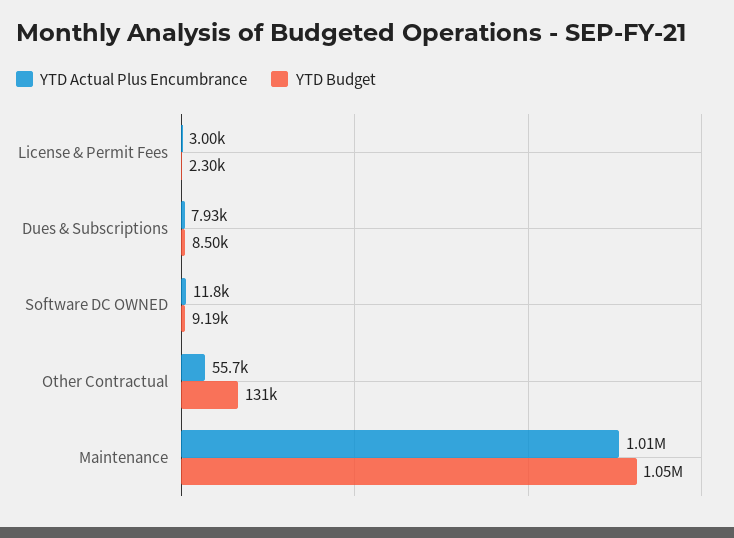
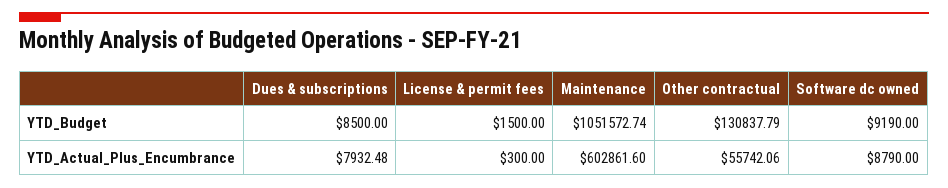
  {
    "YTD Actual Plus Encumbrance": {
-     "License & Permit Fees": 3000,
+     "License & Permit Fees": 300,
      "Dues & Subscriptions": 7932.48,
-     "Software DC OWNED": 11800,
+     "Software DC OWNED": 8790,
      "Other Contractual": 55742.06,
-     "Maintenance": 1010000
+     "Maintenance": 602861.6
    },
    "YTD Budget": {
-     "License & Permit Fees": 2300,
+     "License & Permit Fees": 1500,
      "Dues & Subscriptions": 8500,
      "Software DC OWNED": 9190,
      "Other Contractual": 130837.79,
      "Maintenance": 1051572.74
    }
  }

